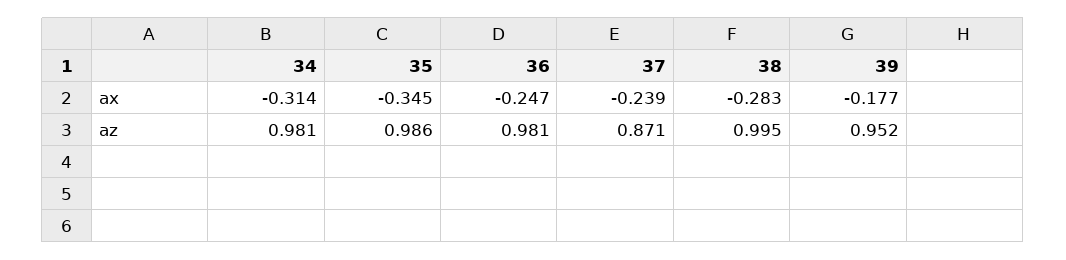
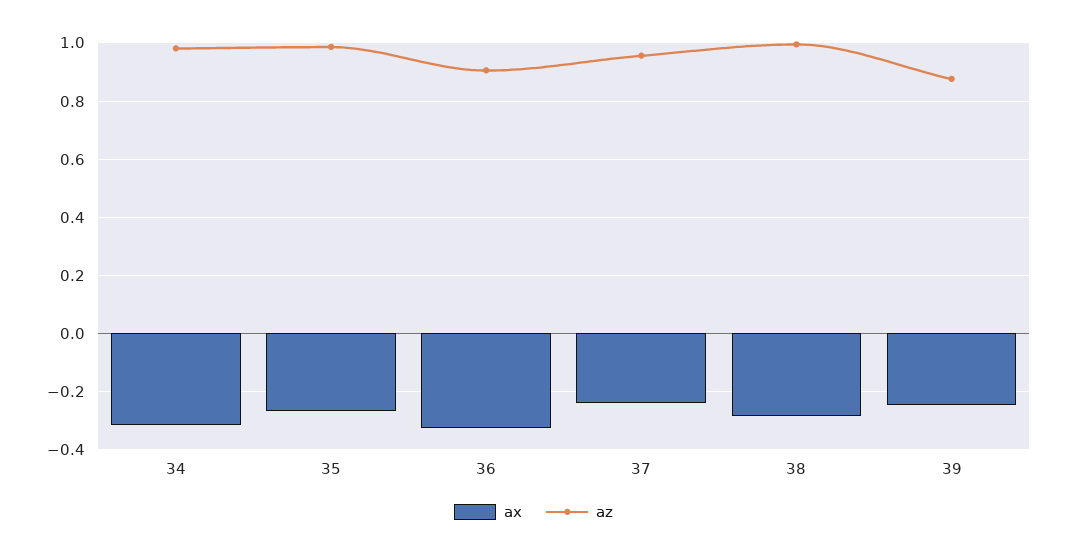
  {
    "ax": {
      "34": -0.314,
-     "35": -0.345,
+     "35": -0.275,
-     "36": -0.247,
+     "36": -0.325,
      "37": -0.239,
      "38": -0.283,
-     "39": -0.177
+     "39": -0.25
    },
    "az": {
      "34": 0.981,
      "35": 0.986,
-     "36": 0.981,
+     "36": 0.9,
-     "37": 0.871,
+     "37": 0.95,
      "38": 0.995,
-     "39": 0.952
+     "39": 0.875
    }
  }

